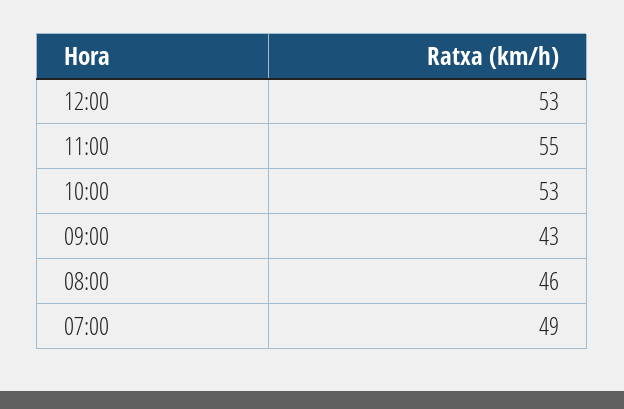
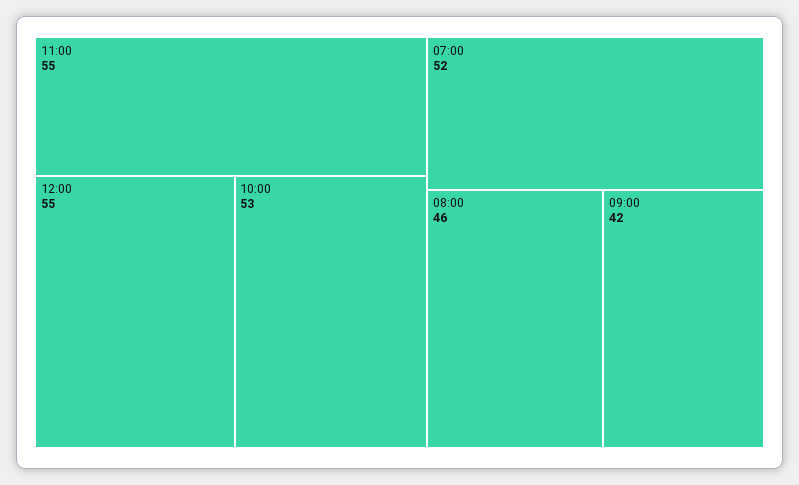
  {
-   "12:00": 53,
+   "12:00": 55,
    "11:00": 55,
    "10:00": 53,
-   "09:00": 43,
+   "09:00": 42,
    "08:00": 46,
-   "07:00": 49
+   "07:00": 52
  }

